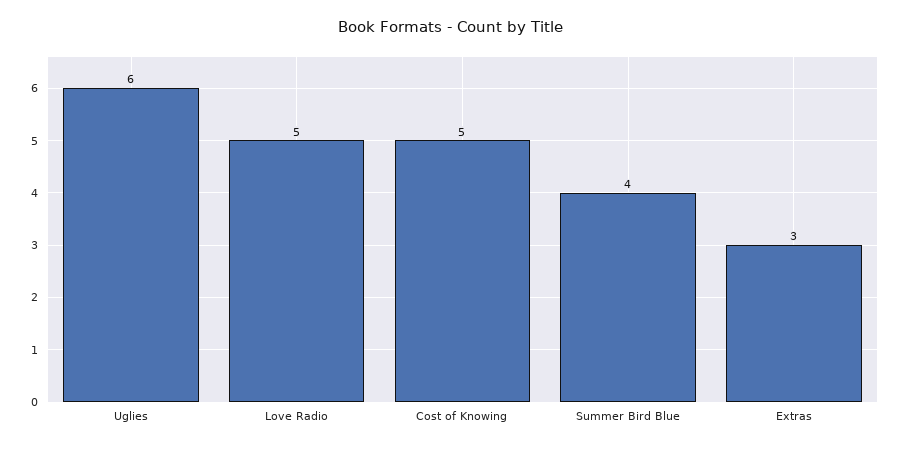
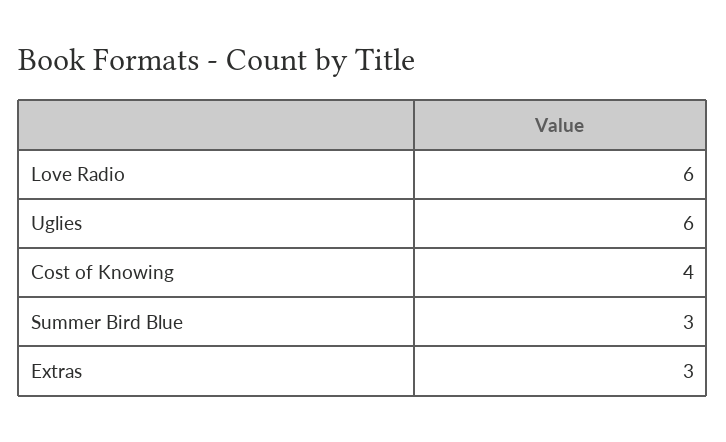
  {
    "Uglies": 6,
-   "Love Radio": 5,
+   "Love Radio": 6,
-   "Cost of Knowing": 5,
+   "Cost of Knowing": 4,
-   "Summer Bird Blue": 4,
+   "Summer Bird Blue": 3,
    "Extras": 3
  }

